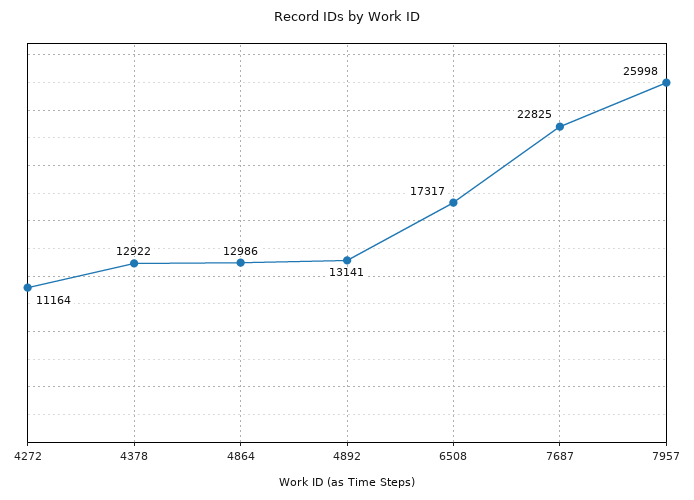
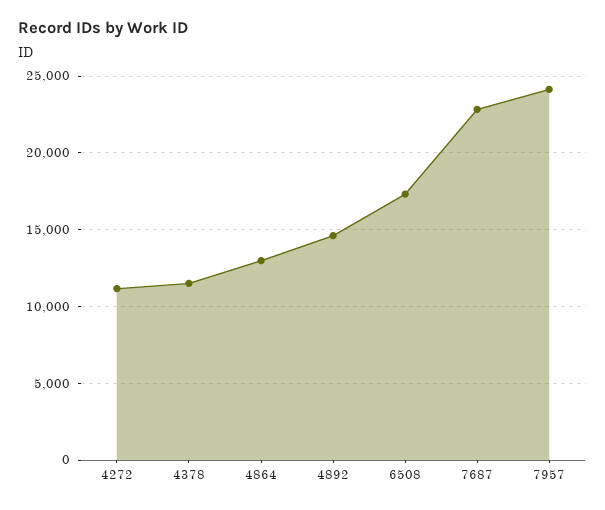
  {
    "4272": 11164,
-   "4378": 12922,
+   "4378": 11500,
    "4864": 12986,
-   "4892": 13141,
+   "4892": 14500,
    "6508": 17317,
    "7687": 22825,
-   "7957": 25998
+   "7957": 24000
  }

